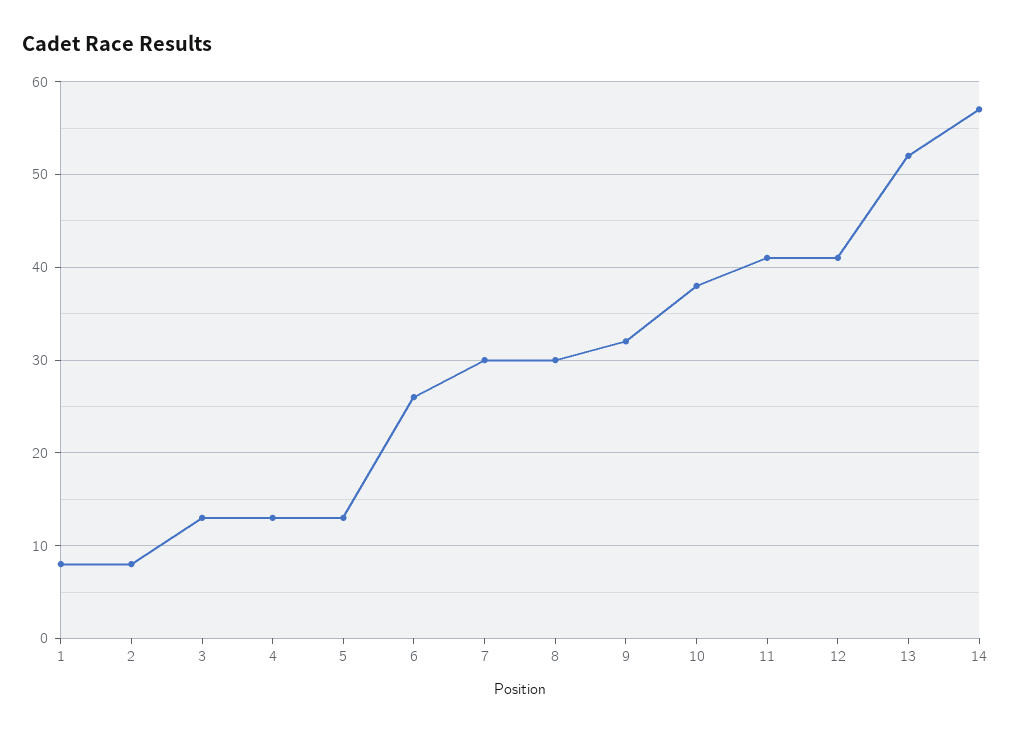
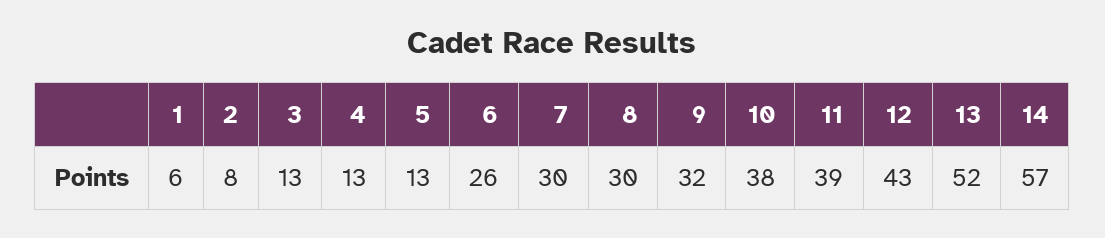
  {
-   "1": 8,
+   "1": 6,
    "2": 8,
    "3": 13,
    "4": 13,
    "5": 13,
    "6": 26,
    "7": 30,
    "8": 30,
    "9": 32,
    "10": 38,
-   "11": 41,
+   "11": 39,
-   "12": 41,
+   "12": 43,
    "13": 52,
    "14": 57
  }

